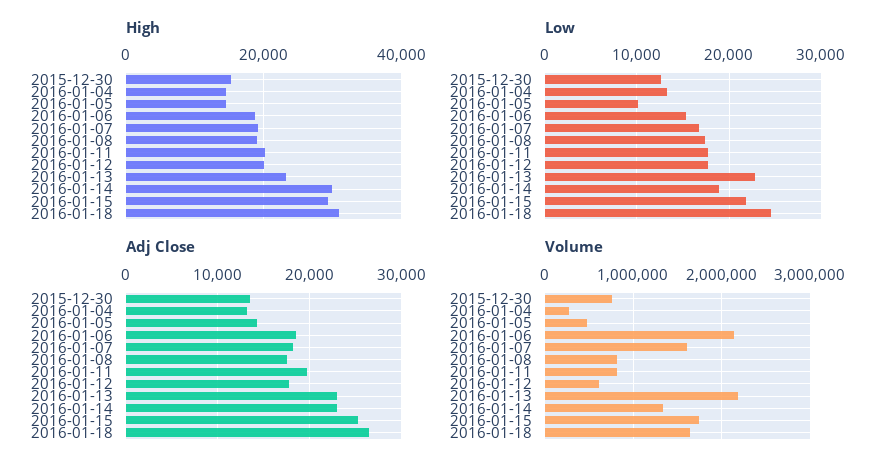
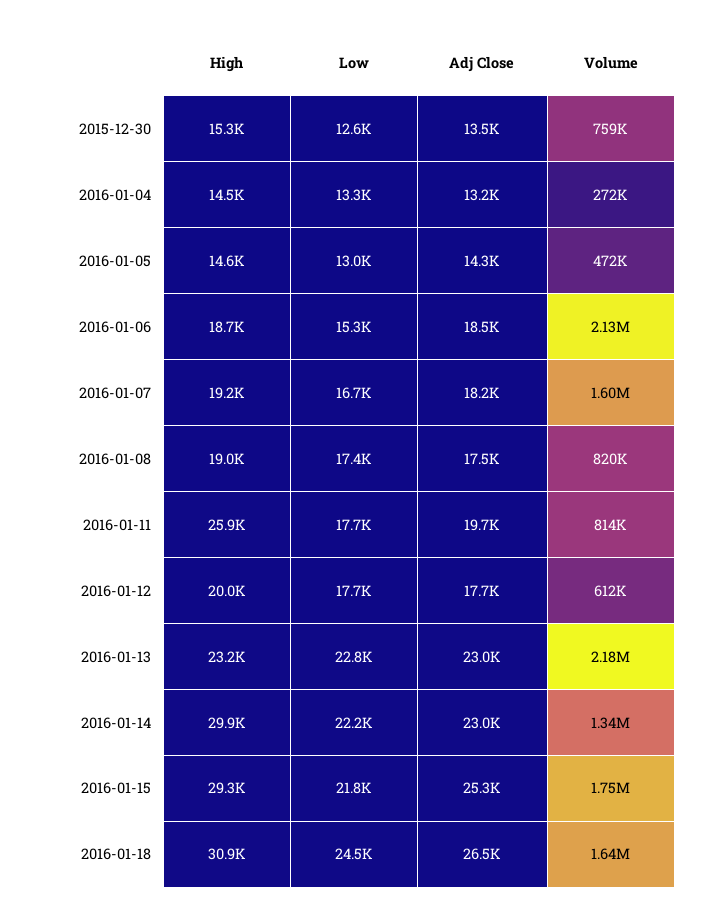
  {
    "High": {
      "2015-12-30": 15300,
      "2016-01-04": 14500,
      "2016-01-05": 14600,
      "2016-01-06": 18700,
      "2016-01-07": 19200,
      "2016-01-08": 19000,
-     "2016-01-11": 20000,
+     "2016-01-11": 25900,
      "2016-01-12": 20000,
      "2016-01-13": 23200,
      "2016-01-14": 29900,
      "2016-01-15": 29300,
      "2016-01-18": 30900
    },
    "Low": {
      "2015-12-30": 12600,
      "2016-01-04": 13300,
-     "2016-01-05": 10000,
+     "2016-01-05": 13000,
      "2016-01-06": 15300,
      "2016-01-07": 16700,
      "2016-01-08": 17400,
      "2016-01-11": 17700,
      "2016-01-12": 17700,
      "2016-01-13": 22800,
-     "2016-01-14": 19000,
+     "2016-01-14": 22200,
      "2016-01-15": 21800,
      "2016-01-18": 24500
    },
    "Adj Close": {
      "2015-12-30": 13500,
      "2016-01-04": 13200,
      "2016-01-05": 14300,
      "2016-01-06": 18500,
      "2016-01-07": 18200,
      "2016-01-08": 17500,
      "2016-01-11": 19700,
      "2016-01-12": 17700,
      "2016-01-13": 23000,
      "2016-01-14": 23000,
      "2016-01-15": 25300,
      "2016-01-18": 26500
    },
    "Volume": {
      "2015-12-30": 759000,
      "2016-01-04": 272000,
      "2016-01-05": 472000,
      "2016-01-06": 2130000,
      "2016-01-07": 1600000,
      "2016-01-08": 820000,
      "2016-01-11": 814000,
      "2016-01-12": 612000,
      "2016-01-13": 2180000,
      "2016-01-14": 1340000,
      "2016-01-15": 1750000,
      "2016-01-18": 1640000
    }
  }

